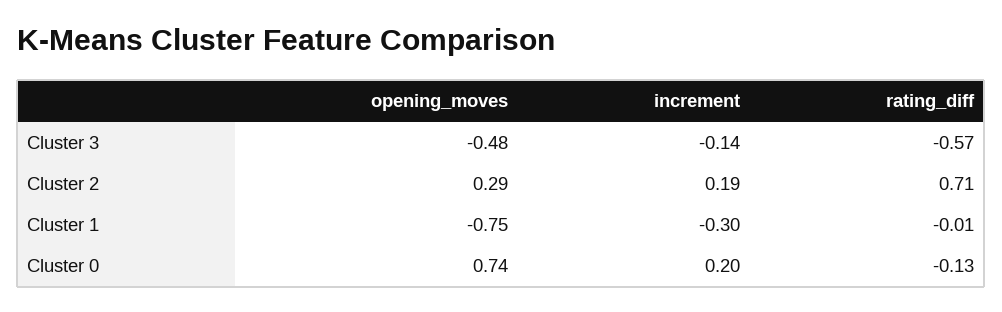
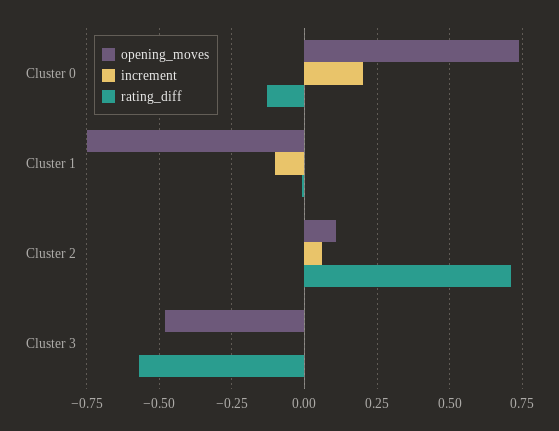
  {
    "opening_moves": {
      "Cluster 3": -0.48,
-     "Cluster 2": 0.29,
+     "Cluster 2": 0.1,
      "Cluster 1": -0.75,
      "Cluster 0": 0.74
    },
    "increment": {
-     "Cluster 3": -0.14,
+     "Cluster 3": 0,
-     "Cluster 2": 0.19,
+     "Cluster 2": 0.05,
-     "Cluster 1": -0.3,
+     "Cluster 1": -0.1,
      "Cluster 0": 0.2
    },
    "rating_diff": {
      "Cluster 3": -0.57,
      "Cluster 2": 0.71,
      "Cluster 1": -0.01,
      "Cluster 0": -0.13
    }
  }

